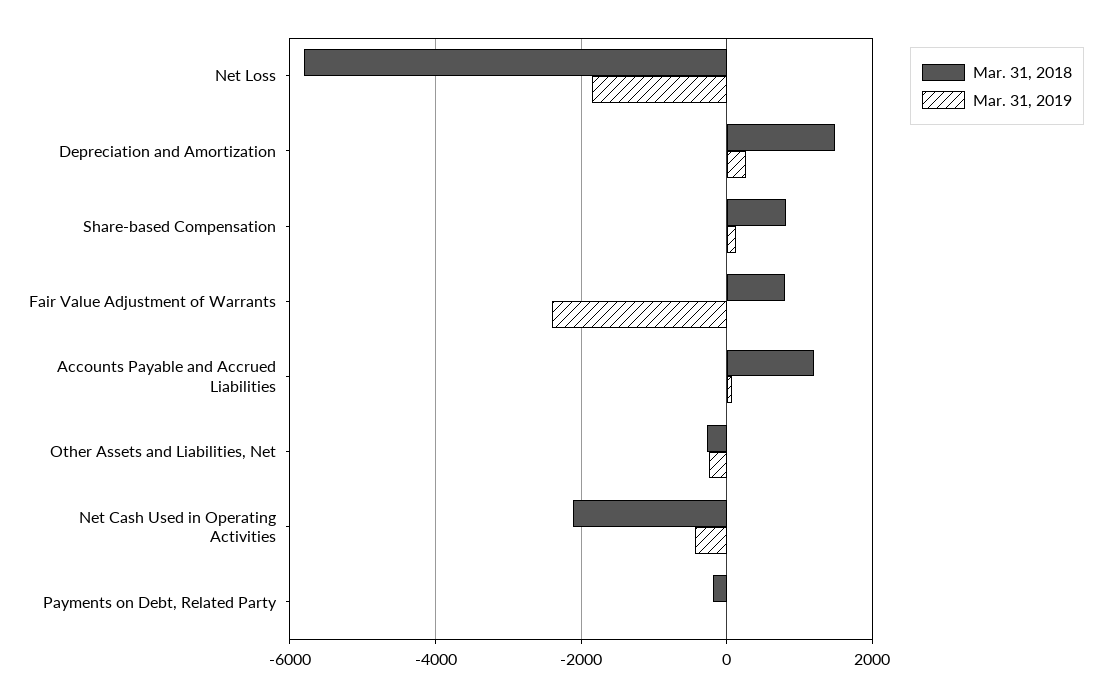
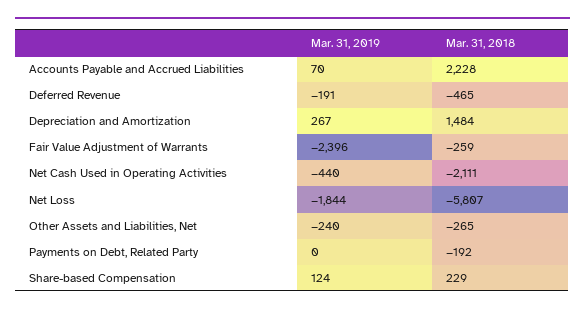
  {
    "Mar. 31, 2018": {
      "Net Loss": -5807,
      "Depreciation and Amortization": 1484,
-     "Share-based Compensation": 800,
+     "Share-based Compensation": 229,
-     "Fair Value Adjustment of Warrants": 800,
+     "Fair Value Adjustment of Warrants": -259,
-     "Accounts Payable and Accrued Liabilities": 1200,
+     "Accounts Payable and Accrued Liabilities": 2228,
      "Other Assets and Liabilities, Net": -265,
      "Net Cash Used in Operating Activities": -2111,
-     "Payments on Debt, Related Party": -192
+     "Payments on Debt, Related Party": -192,
+     "Deferred Revenue": -465
    },
    "Mar. 31, 2019": {
      "Net Loss": -1844,
      "Depreciation and Amortization": 267,
      "Share-based Compensation": 124,
      "Fair Value Adjustment of Warrants": -2396,
      "Accounts Payable and Accrued Liabilities": 70,
      "Other Assets and Liabilities, Net": -240,
      "Net Cash Used in Operating Activities": -440,
-     "Payments on Debt, Related Party": 0
+     "Payments on Debt, Related Party": 0,
+     "Deferred Revenue": -191
    }
  }

